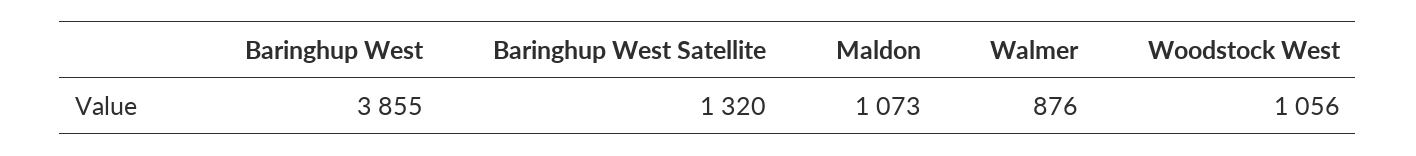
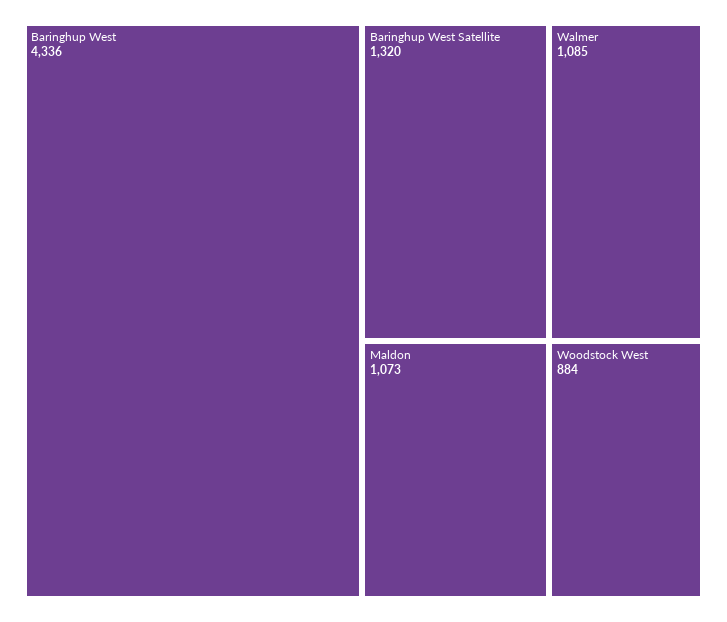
  {
-   "Baringhup West": 3855,
+   "Baringhup West": 4336,
    "Baringhup West Satellite": 1320,
    "Maldon": 1073,
-   "Walmer": 876,
+   "Walmer": 1085,
-   "Woodstock West": 1056
+   "Woodstock West": 884
  }

